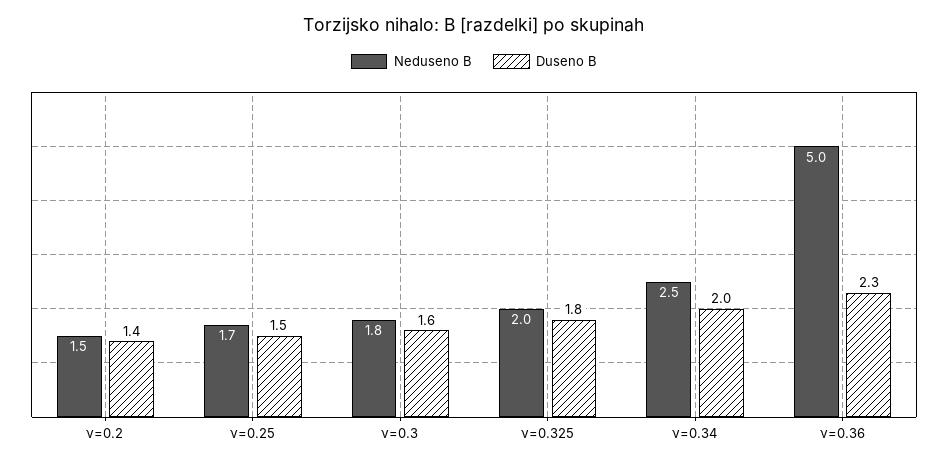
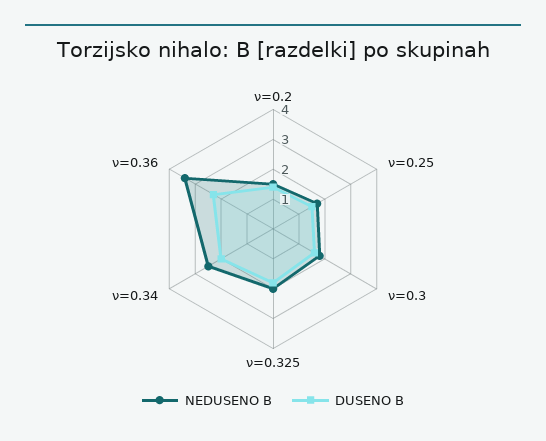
  {
    "Neduseno B": {
      "ν=0.2": 1.5,
      "ν=0.25": 1.7,
      "ν=0.3": 1.8,
      "ν=0.325": 2,
      "ν=0.34": 2.5,
-     "ν=0.36": 5
+     "ν=0.36": 3.5
    },
    "Duseno B": {
      "ν=0.2": 1.4,
      "ν=0.25": 1.5,
      "ν=0.3": 1.6,
      "ν=0.325": 1.8,
      "ν=0.34": 2,
      "ν=0.36": 2.3
    }
  }

